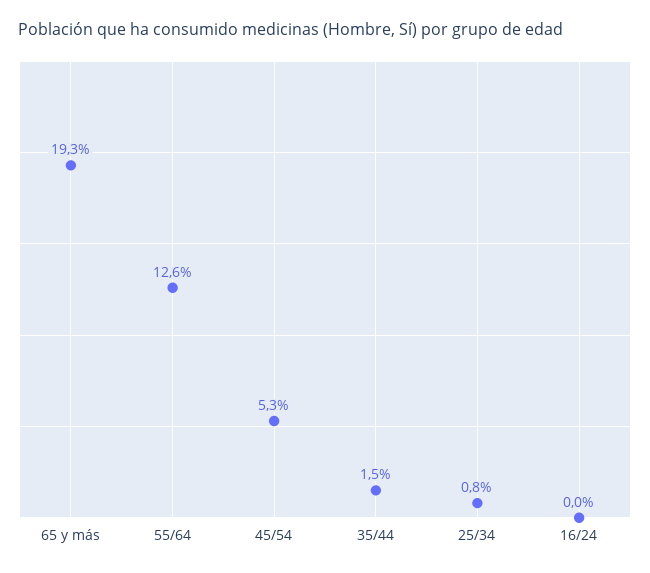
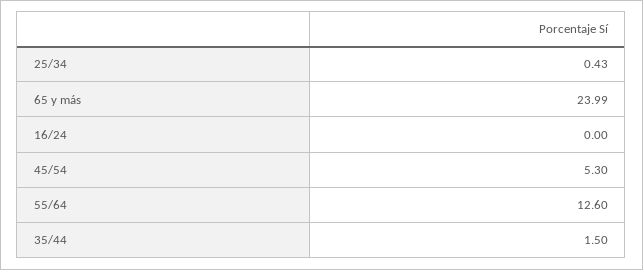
  {
-   "65 y más": 19.3,
+   "65 y más": 23.99,
    "55/64": 12.6,
    "45/54": 5.3,
    "35/44": 1.5,
-   "25/34": 0.8,
+   "25/34": 0.43,
    "16/24": 0
  }

